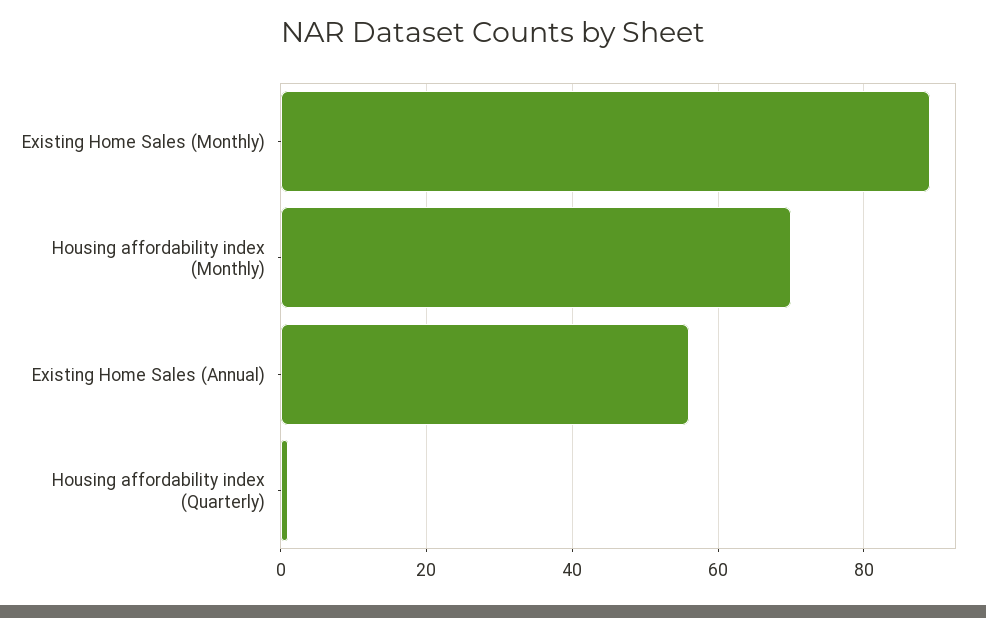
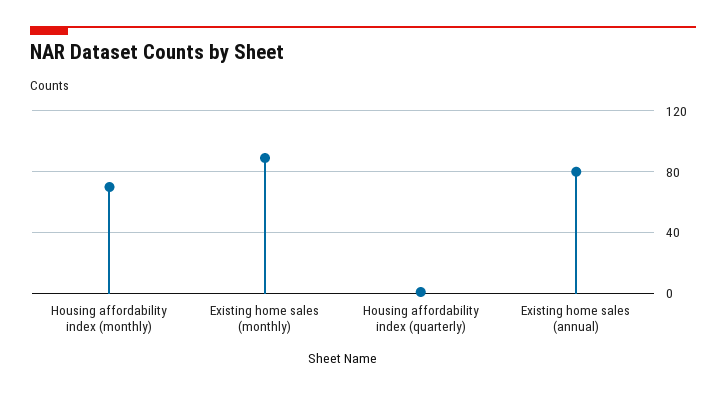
  {
    "Existing Home Sales (Monthly)": 90,
    "Housing affordability index (Monthly)": 70,
-   "Existing Home Sales (Annual)": 55,
+   "Existing Home Sales (Annual)": 80,
    "Housing affordability index (Quarterly)": 0
  }

